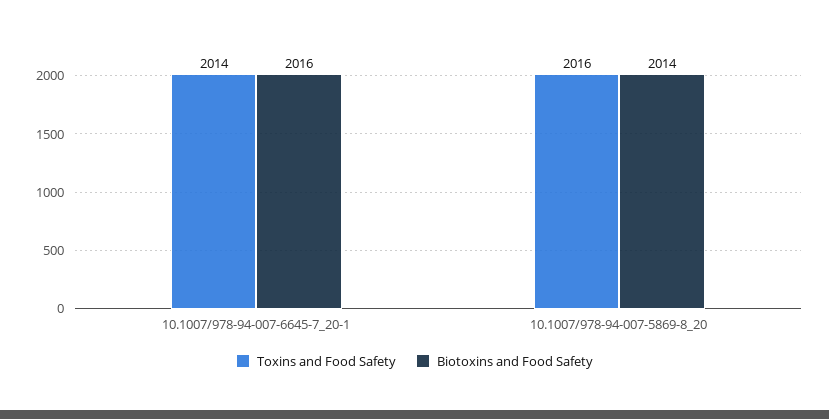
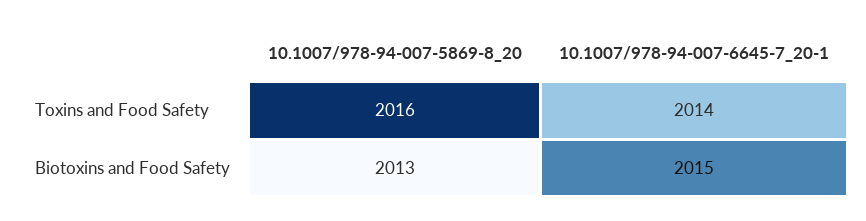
  {
    "Toxins and Food Safety": {
      "10.1007/978-94-007-6645-7_20-1": 2014,
      "10.1007/978-94-007-5869-8_20": 2016
    },
    "Biotoxins and Food Safety": {
-     "10.1007/978-94-007-6645-7_20-1": 2016,
+     "10.1007/978-94-007-6645-7_20-1": 2015,
-     "10.1007/978-94-007-5869-8_20": 2014
+     "10.1007/978-94-007-5869-8_20": 2013
    }
  }

